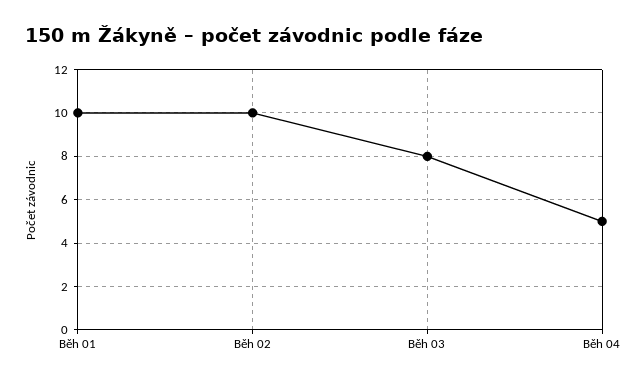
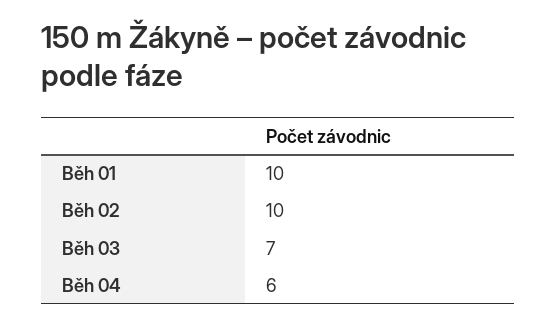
  {
    "Běh 01": 10,
    "Běh 02": 10,
-   "Běh 03": 8,
+   "Běh 03": 7,
-   "Běh 04": 5
+   "Běh 04": 6
  }

